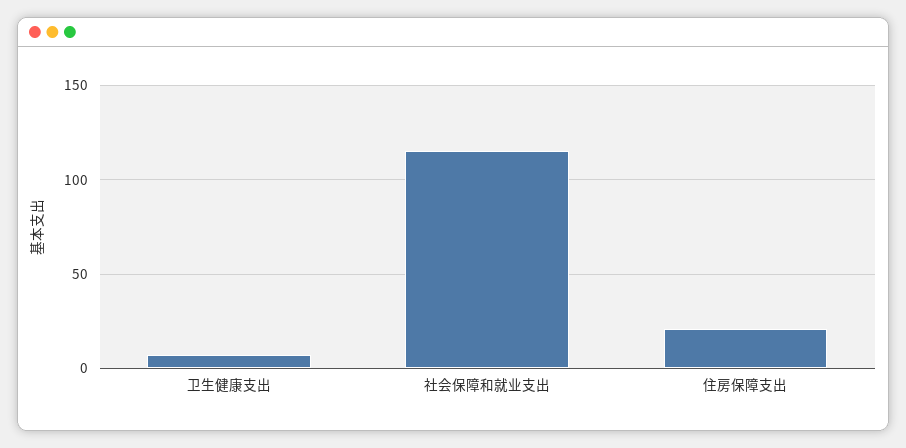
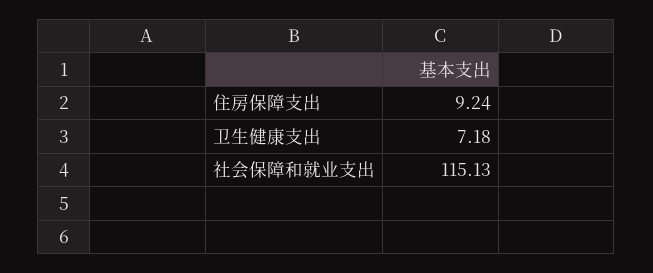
  {
    "卫生健康支出": 7.18,
    "社会保障和就业支出": 115.13,
-   "住房保障支出": 20
+   "住房保障支出": 9.24
  }

